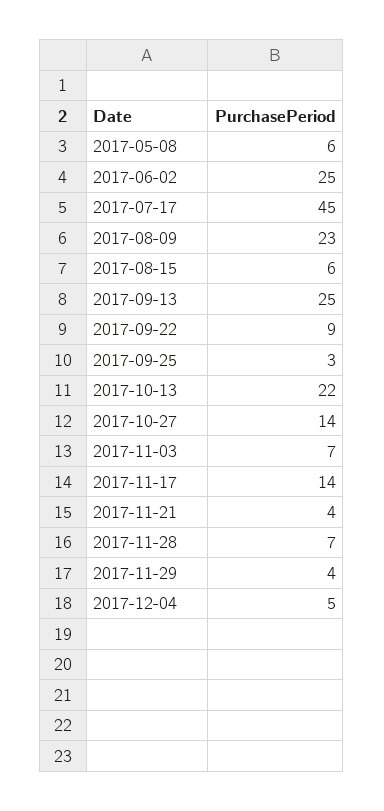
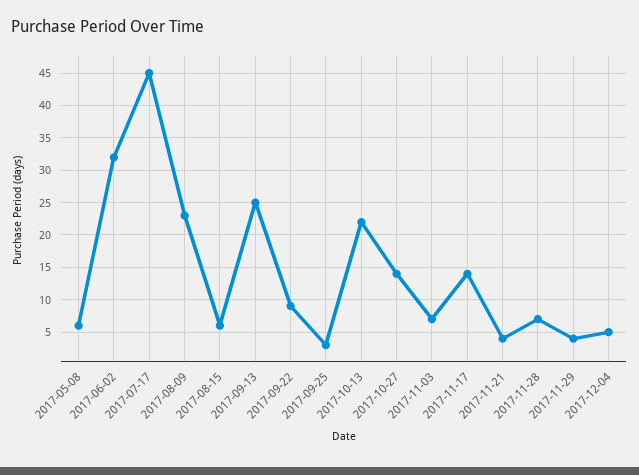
  {
    "2017-05-08": 6,
-   "2017-06-02": 25,
+   "2017-06-02": 32,
    "2017-07-17": 45,
    "2017-08-09": 23,
    "2017-08-15": 6,
    "2017-09-13": 25,
    "2017-09-22": 9,
    "2017-09-25": 3,
    "2017-10-13": 22,
    "2017-10-27": 14,
    "2017-11-03": 7,
    "2017-11-17": 14,
    "2017-11-21": 4,
    "2017-11-28": 7,
    "2017-11-29": 4,
    "2017-12-04": 5
  }

